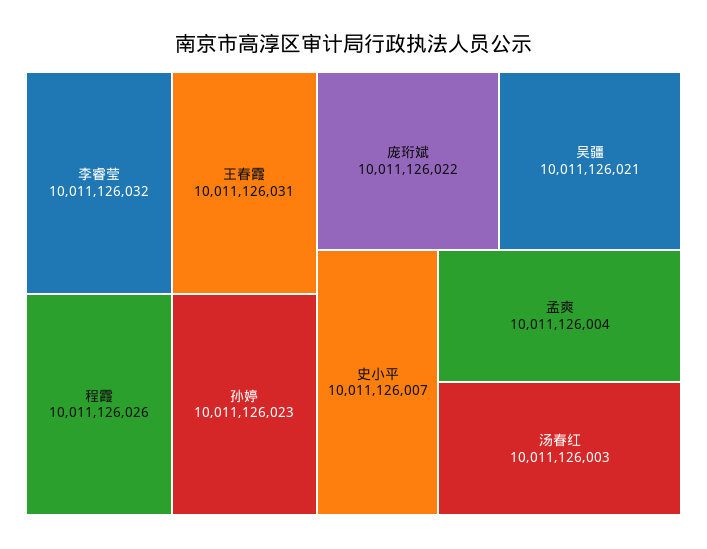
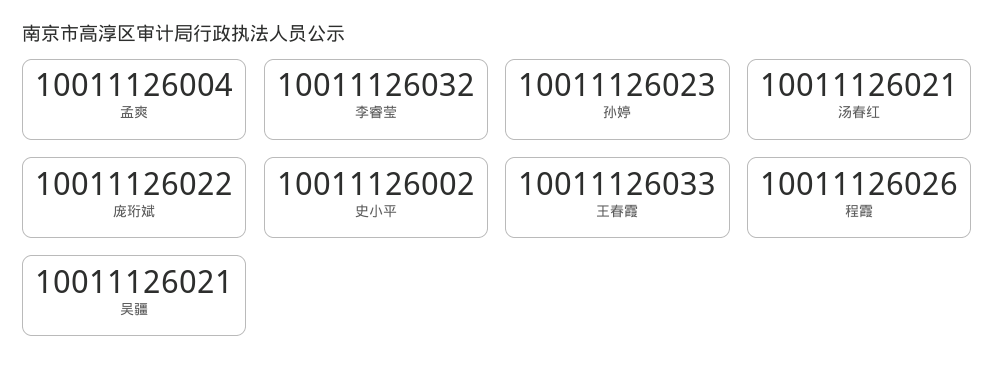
  {
    "李睿莹": 10011126032,
-   "王春霞": 10011126031,
+   "王春霞": 10011126033,
    "程霞": 10011126026,
    "孙婷": 10011126023,
    "庞珩斌": 10011126022,
    "吴疆": 10011126021,
-   "史小平": 10011126007,
+   "史小平": 10011126002,
    "孟爽": 10011126004,
-   "汤春红": 10011126003
+   "汤春红": 10011126021
  }

